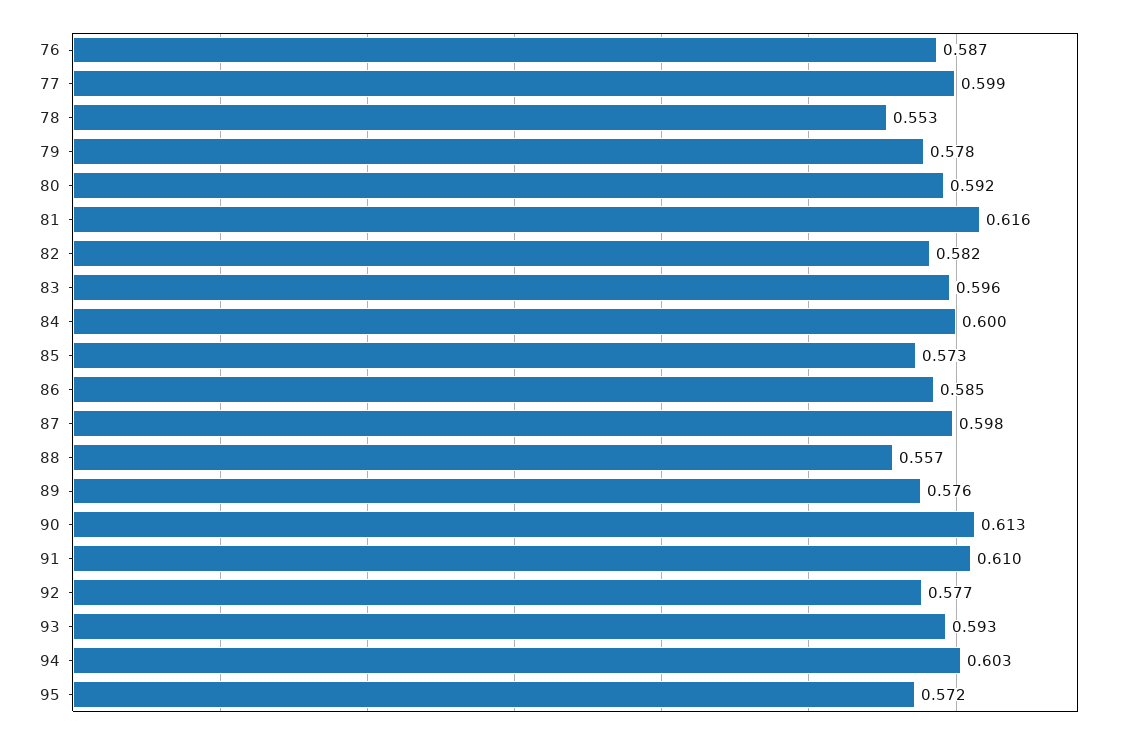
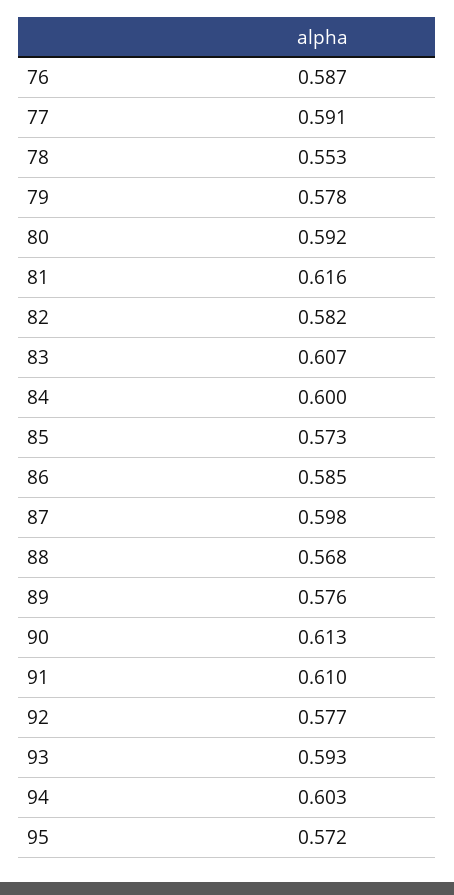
  {
    "76": 0.587,
-   "77": 0.599,
+   "77": 0.591,
    "78": 0.553,
    "79": 0.578,
    "80": 0.592,
    "81": 0.616,
    "82": 0.582,
-   "83": 0.596,
+   "83": 0.607,
    "84": 0.6,
    "85": 0.573,
    "86": 0.585,
    "87": 0.598,
-   "88": 0.557,
+   "88": 0.568,
    "89": 0.576,
    "90": 0.613,
    "91": 0.61,
    "92": 0.577,
    "93": 0.593,
    "94": 0.603,
    "95": 0.572
  }

